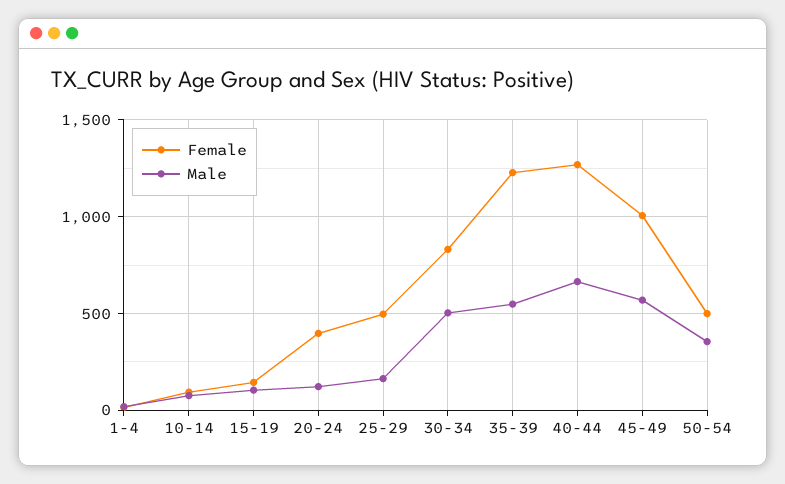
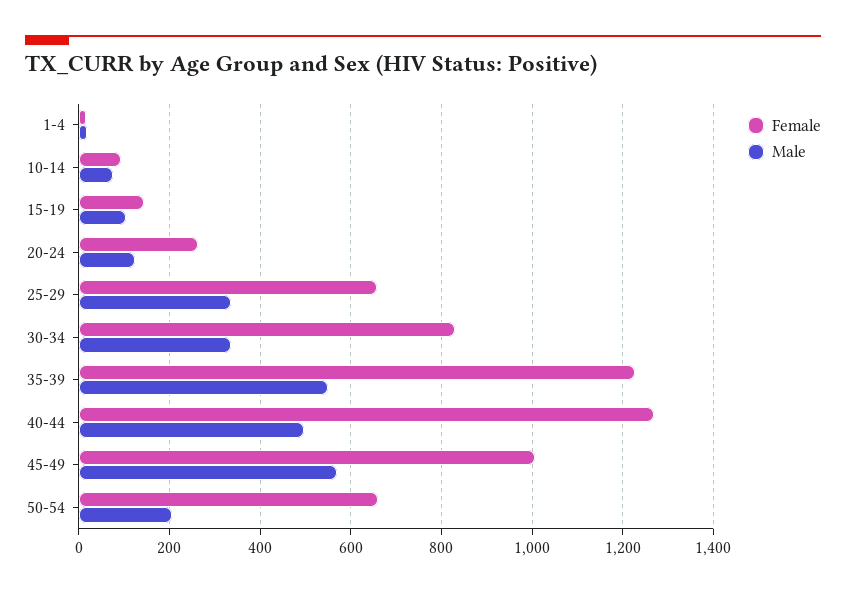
  {
    "Female": {
      "1-4": 20,
      "10-14": 100,
      "15-19": 140,
-     "20-24": 400,
+     "20-24": 260,
-     "25-29": 500,
+     "25-29": 660,
      "30-34": 840,
      "35-39": 1220,
      "40-44": 1260,
      "45-49": 1000,
-     "50-54": 500
+     "50-54": 660
    },
    "Male": {
      "1-4": 20,
      "10-14": 80,
      "15-19": 100,
      "20-24": 120,
-     "25-29": 150,
+     "25-29": 340,
-     "30-34": 500,
+     "30-34": 340,
      "35-39": 540,
-     "40-44": 650,
+     "40-44": 500,
      "45-49": 560,
-     "50-54": 350
+     "50-54": 200
    }
  }

